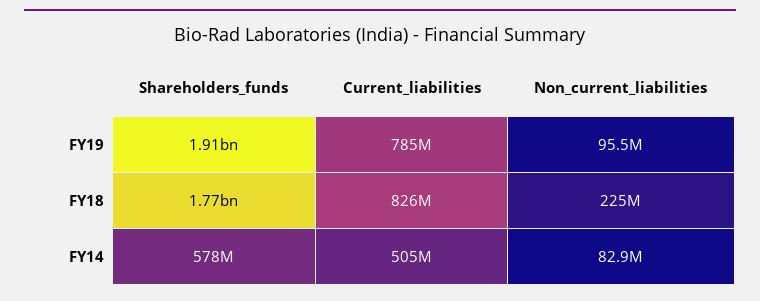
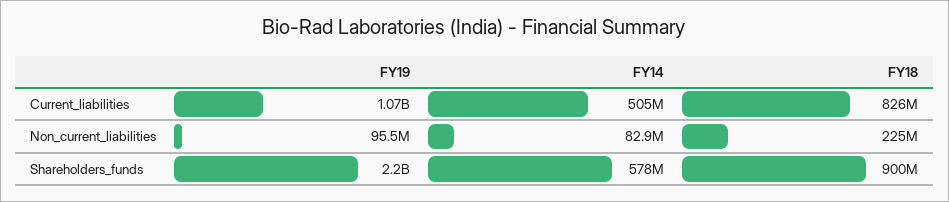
  {
    "Shareholders_funds": {
-     "FY19": 1910000000,
+     "FY19": 2200000000,
-     "FY18": 1770000000,
+     "FY18": 900000000,
      "FY14": 578000000
    },
    "Current_liabilities": {
-     "FY19": 785000000,
+     "FY19": 1070000000,
      "FY18": 826000000,
      "FY14": 505000000
    },
    "Non_current_liabilities": {
      "FY19": 95500000,
      "FY18": 225000000,
      "FY14": 82900000
    }
  }

